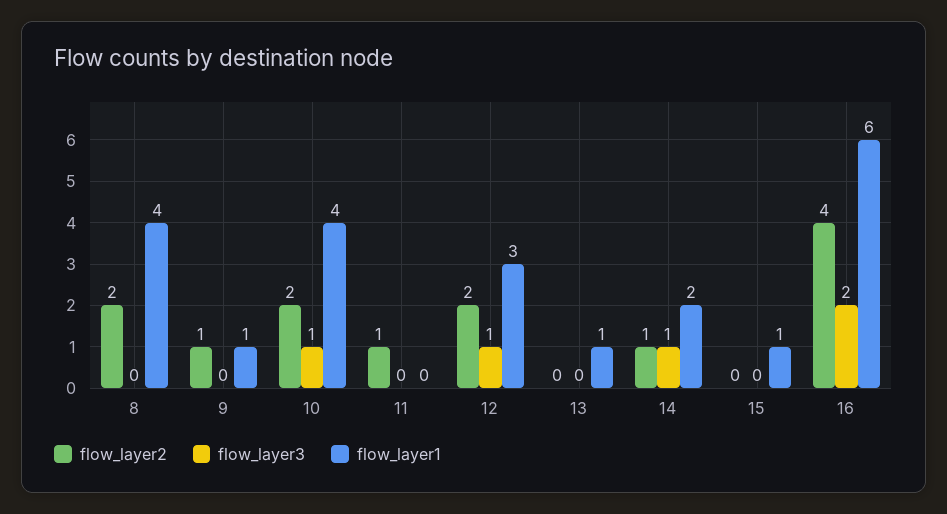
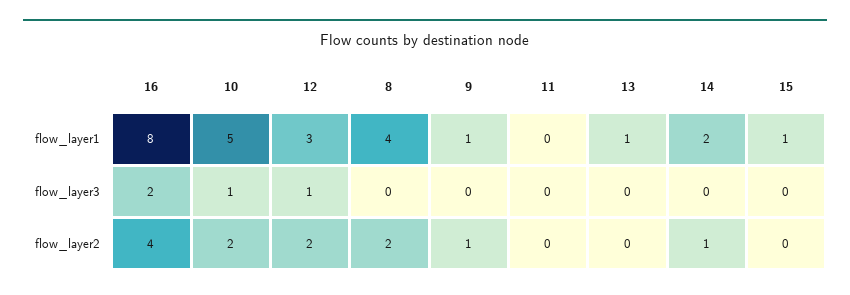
  {
    "flow_layer2": {
      "8": 2,
      "9": 1,
      "10": 2,
-     "11": 1,
+     "11": 0,
      "12": 2,
      "13": 0,
      "14": 1,
      "15": 0,
      "16": 4
    },
    "flow_layer3": {
      "8": 0,
      "9": 0,
      "10": 1,
      "11": 0,
      "12": 1,
      "13": 0,
-     "14": 1,
+     "14": 0,
      "15": 0,
      "16": 2
    },
    "flow_layer1": {
      "8": 4,
      "9": 1,
-     "10": 4,
+     "10": 5,
      "11": 0,
      "12": 3,
      "13": 1,
      "14": 2,
      "15": 1,
-     "16": 6
+     "16": 8
    }
  }

